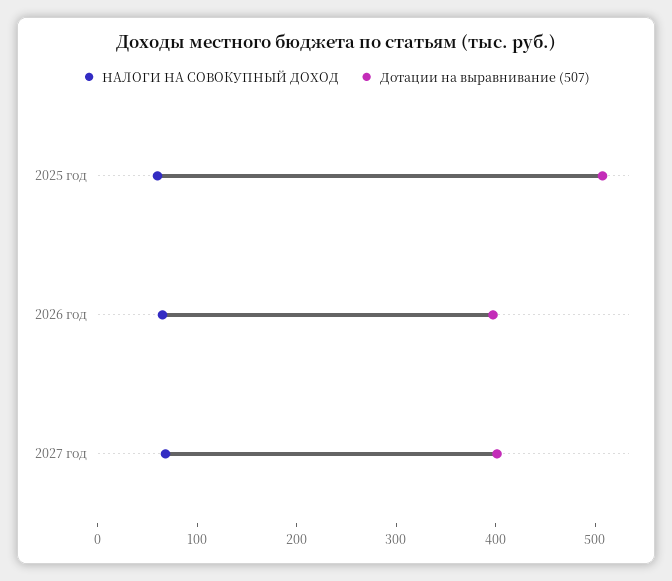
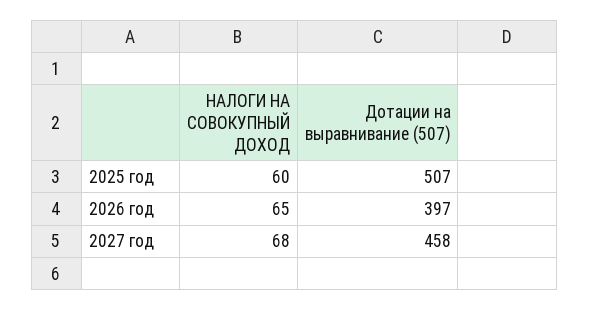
  {
    "НАЛОГИ НА СОВОКУПНЫЙ ДОХОД": {
      "2025 год": 60,
      "2026 год": 65,
      "2027 год": 68
    },
    "Дотации на выравнивание (507)": {
      "2025 год": 507,
      "2026 год": 397,
-     "2027 год": 400
+     "2027 год": 458
    }
  }

